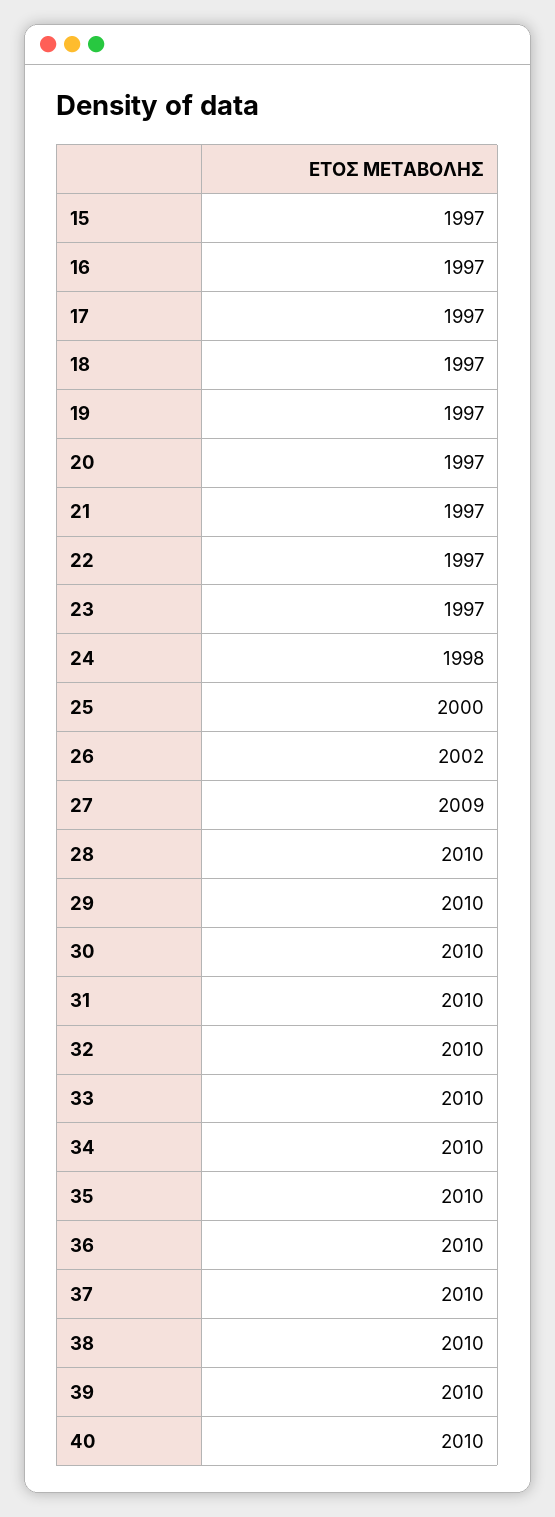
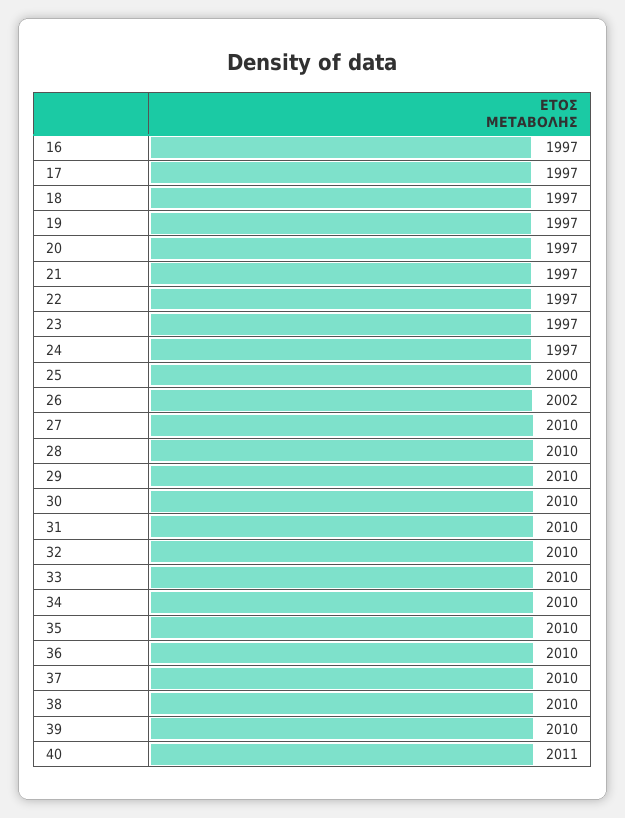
  {
-   "15": 1997,
    "16": 1997,
    "17": 1997,
    "18": 1997,
    "19": 1997,
    "20": 1997,
    "21": 1997,
    "22": 1997,
    "23": 1997,
-   "24": 1998,
+   "24": 1997,
    "25": 2000,
    "26": 2002,
-   "27": 2009,
+   "27": 2010,
    "28": 2010,
    "29": 2010,
    "30": 2010,
    "31": 2010,
    "32": 2010,
    "33": 2010,
    "34": 2010,
    "35": 2010,
    "36": 2010,
    "37": 2010,
    "38": 2010,
    "39": 2010,
-   "40": 2010
+   "40": 2011
  }

